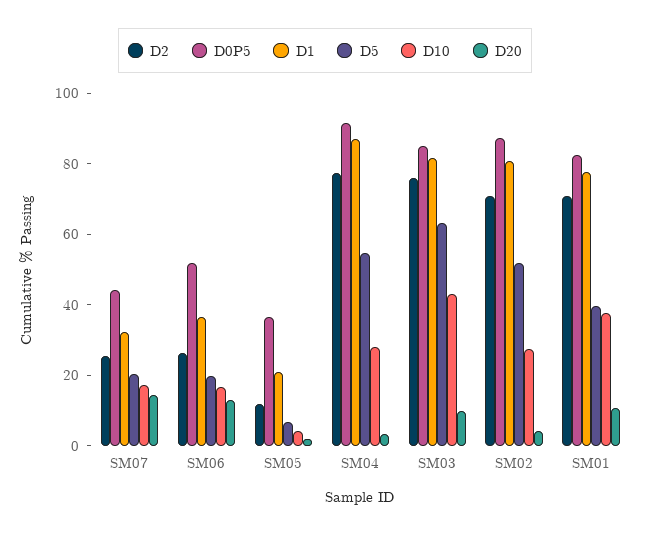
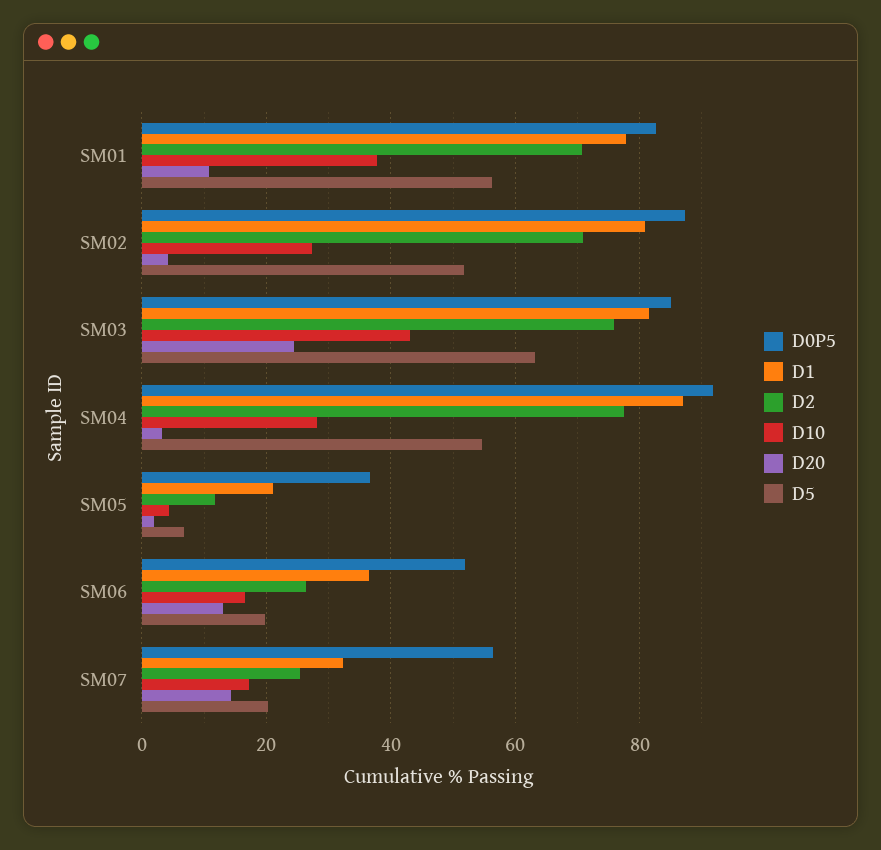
  {
    "D2": {
      "SM07": 26,
      "SM06": 26,
      "SM05": 12,
      "SM04": 78,
      "SM03": 76,
      "SM02": 70,
      "SM01": 70
    },
    "D0P5": {
-     "SM07": 45,
+     "SM07": 56,
      "SM06": 52,
      "SM05": 36,
      "SM04": 92,
      "SM03": 86,
      "SM02": 88,
      "SM01": 82
    },
    "D1": {
      "SM07": 32,
      "SM06": 36,
      "SM05": 22,
      "SM04": 86,
      "SM03": 82,
      "SM02": 80,
      "SM01": 78
    },
    "D5": {
      "SM07": 20,
      "SM06": 20,
      "SM05": 6,
      "SM04": 54,
      "SM03": 64,
      "SM02": 52,
-     "SM01": 40
+     "SM01": 56
    },
    "D10": {
      "SM07": 18,
      "SM06": 16,
      "SM05": 4,
      "SM04": 28,
      "SM03": 44,
      "SM02": 28,
      "SM01": 38
    },
    "D20": {
      "SM07": 14,
      "SM06": 12,
      "SM05": 2,
      "SM04": 4,
-     "SM03": 10,
+     "SM03": 24,
      "SM02": 4,
      "SM01": 10
    }
  }

